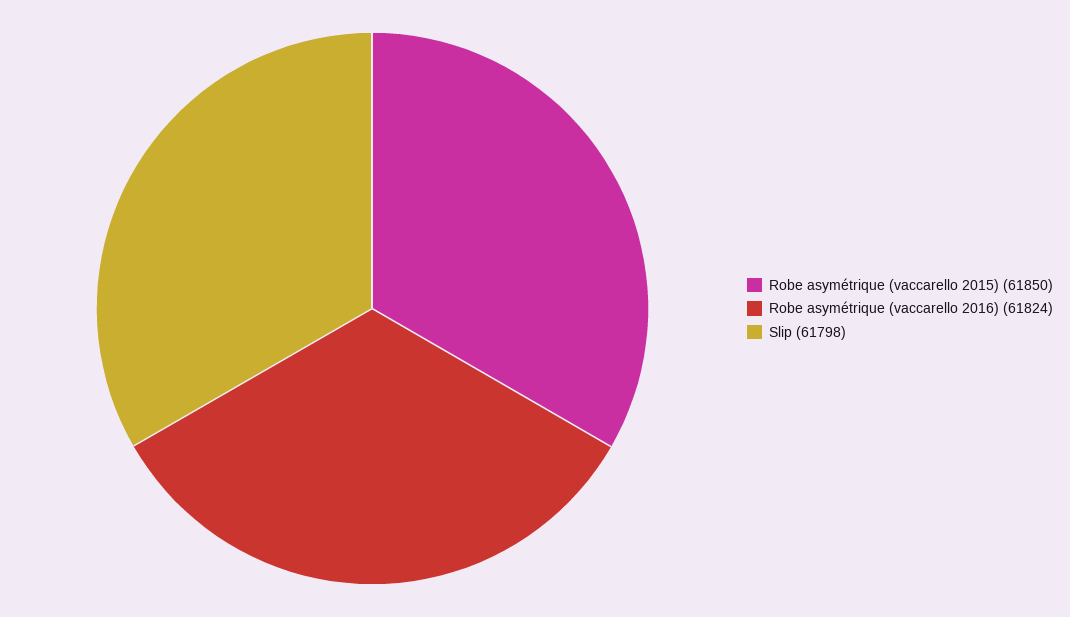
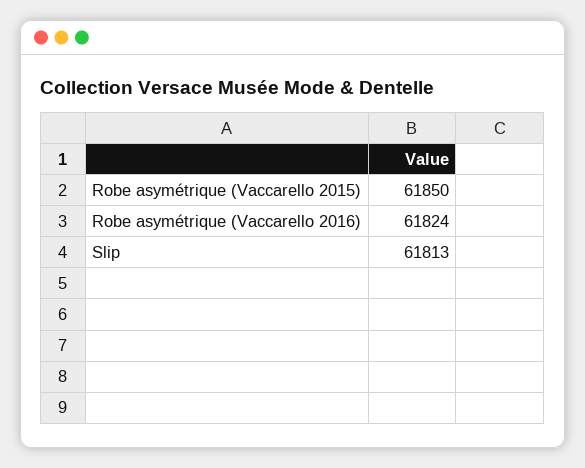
  {
    "Robe asymétrique (vaccarello 2015)": 61850,
    "Robe asymétrique (vaccarello 2016)": 61824,
-   "Slip": 61798
+   "Slip": 61813
  }

